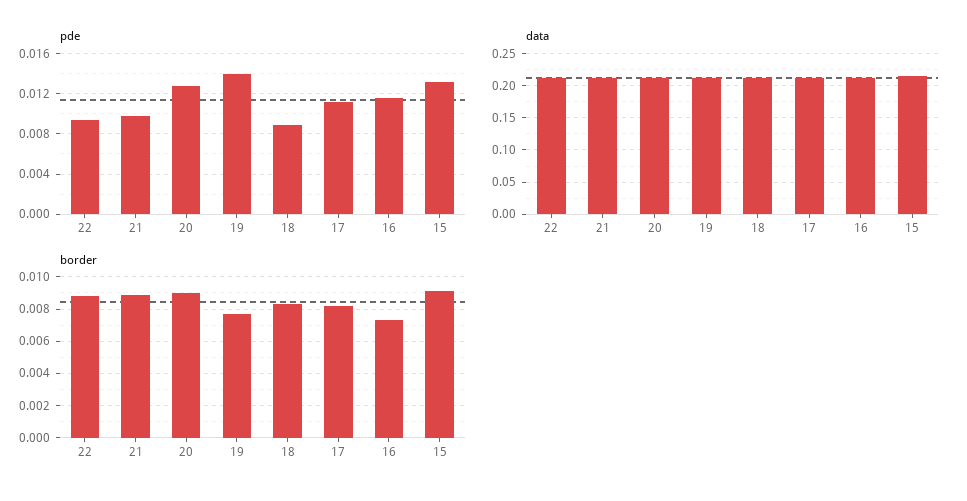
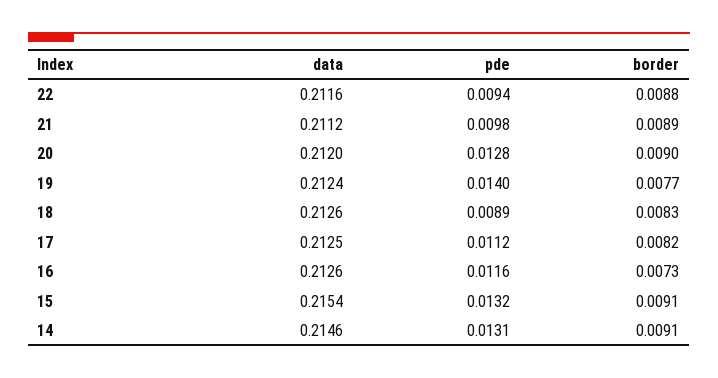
  {
    "pde": {
      "22": 0.0094,
      "21": 0.0098,
      "20": 0.0128,
      "19": 0.014,
      "18": 0.0089,
      "17": 0.0112,
      "16": 0.0116,
-     "15": 0.0132
+     "15": 0.0132,
+     "14": 0.0131
    },
    "data": {
      "22": 0.2116,
      "21": 0.2112,
      "20": 0.212,
      "19": 0.2124,
      "18": 0.2126,
      "17": 0.2125,
      "16": 0.2126,
-     "15": 0.2154
+     "15": 0.2154,
+     "14": 0.2146
    },
    "border": {
      "22": 0.0088,
      "21": 0.0089,
      "20": 0.009,
      "19": 0.0077,
      "18": 0.0083,
      "17": 0.0082,
      "16": 0.0073,
-     "15": 0.0091
+     "15": 0.0091,
+     "14": 0.0091
    }
  }

